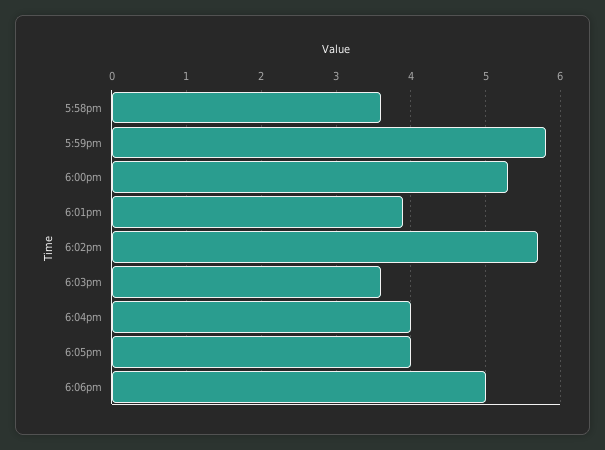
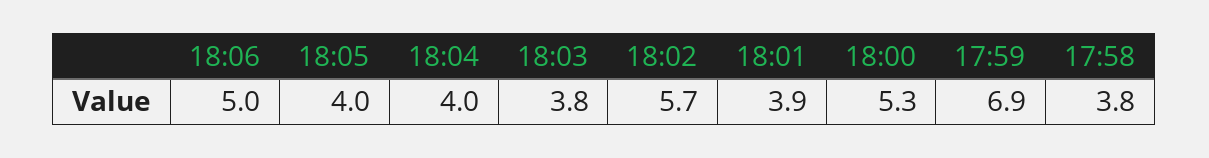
  {
-   "5:58pm": 3.6,
+   "5:58pm": 3.8,
-   "5:59pm": 5.8,
+   "5:59pm": 6.9,
    "6:00pm": 5.3,
    "6:01pm": 3.9,
    "6:02pm": 5.7,
-   "6:03pm": 3.6,
+   "6:03pm": 3.8,
    "6:04pm": 4,
    "6:05pm": 4,
    "6:06pm": 5
  }

